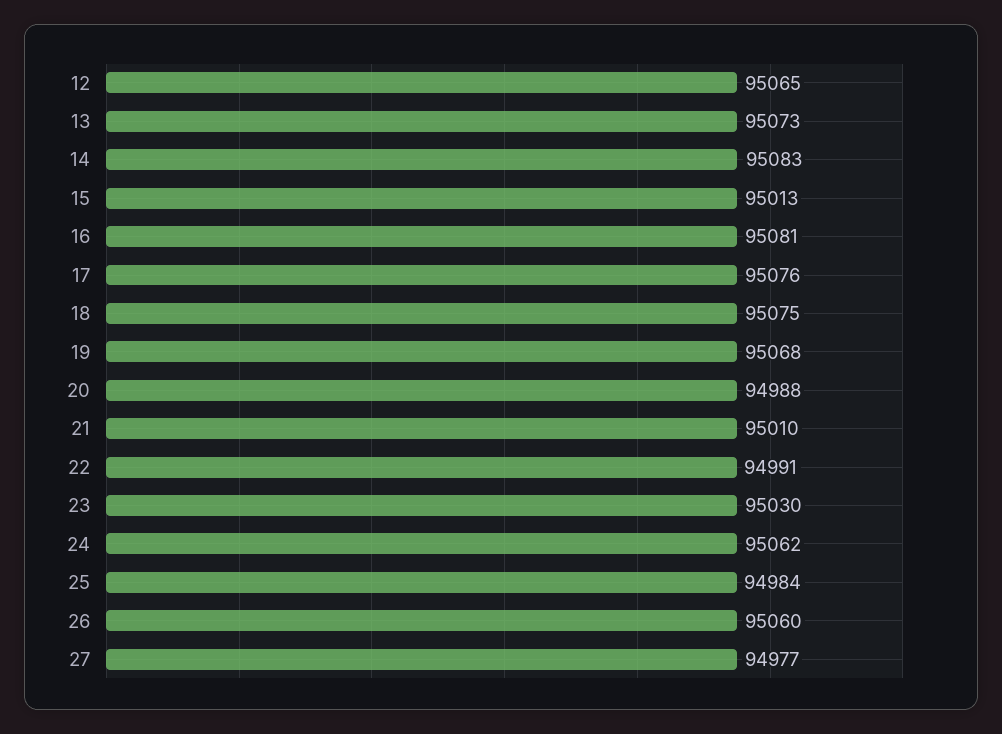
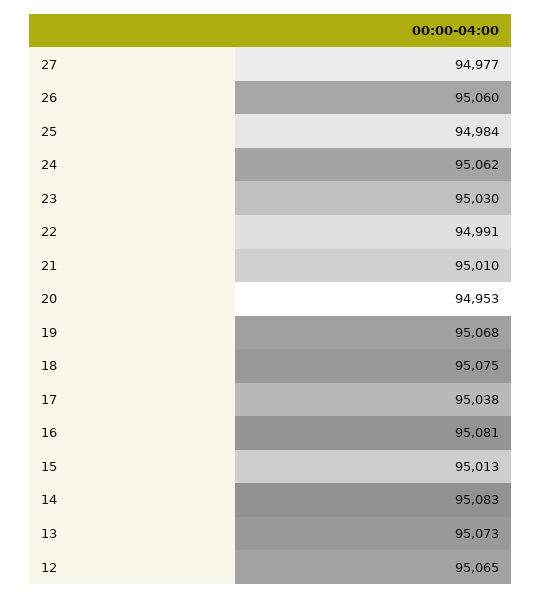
  {
    "12": 95065,
    "13": 95073,
    "14": 95083,
    "15": 95013,
    "16": 95081,
-   "17": 95076,
+   "17": 95038,
    "18": 95075,
    "19": 95068,
-   "20": 94988,
+   "20": 94953,
    "21": 95010,
    "22": 94991,
    "23": 95030,
    "24": 95062,
    "25": 94984,
    "26": 95060,
    "27": 94977
  }

